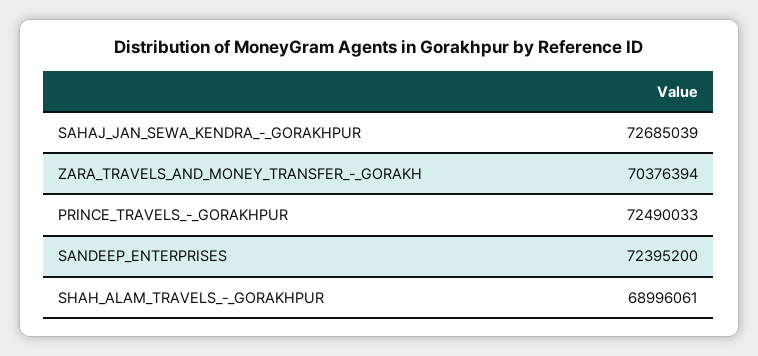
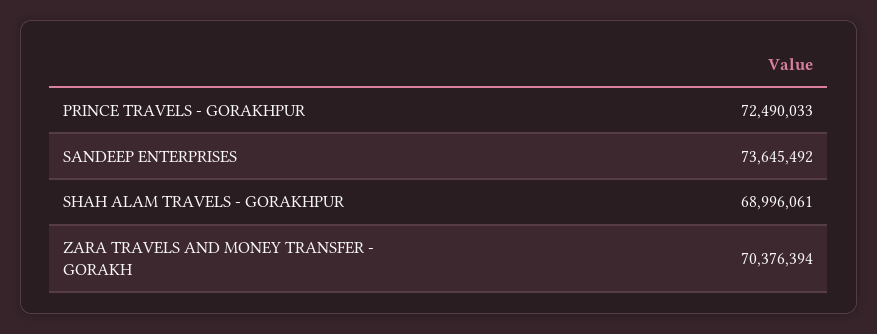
  {
-   "SAHAJ_JAN_SEWA_KENDRA_-_GORAKHPUR": 72685039,
    "ZARA_TRAVELS_AND_MONEY_TRANSFER_-_GORAKH": 70376394,
    "PRINCE_TRAVELS_-_GORAKHPUR": 72490033,
-   "SANDEEP_ENTERPRISES": 72395200,
+   "SANDEEP_ENTERPRISES": 73645492,
    "SHAH_ALAM_TRAVELS_-_GORAKHPUR": 68996061
  }

